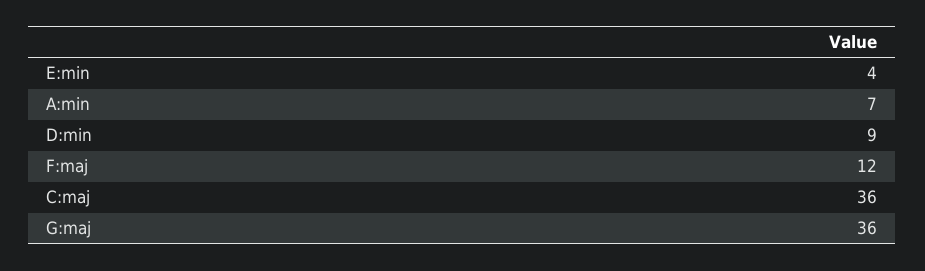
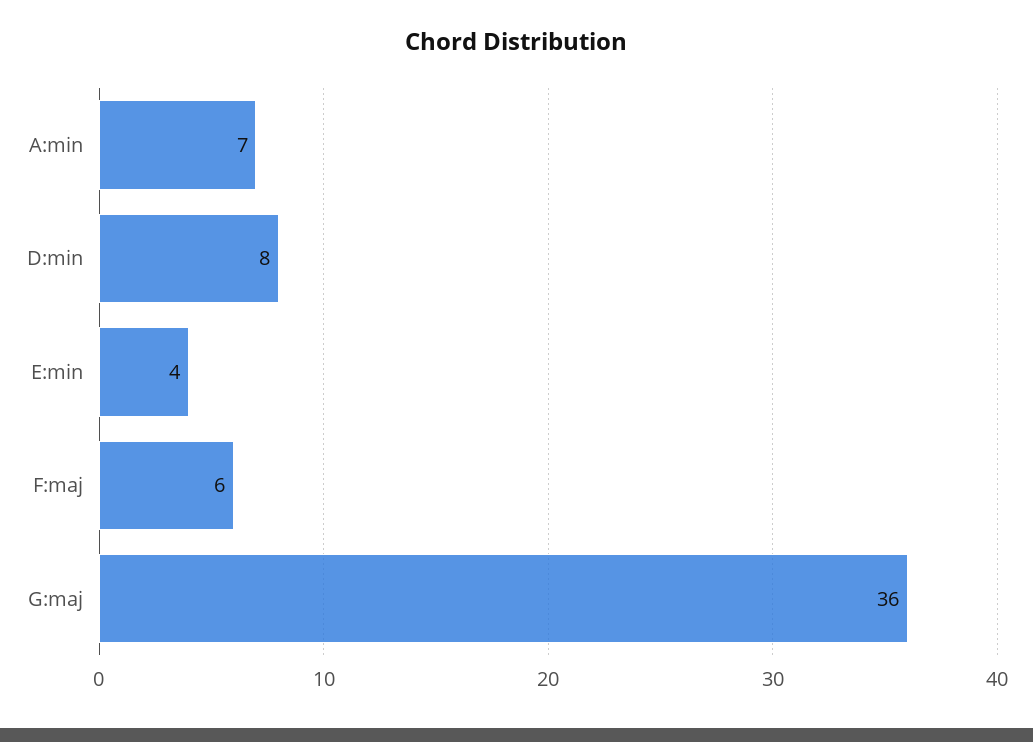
  {
    "E:min": 4,
    "A:min": 7,
-   "D:min": 9,
+   "D:min": 8,
-   "F:maj": 12,
+   "F:maj": 6,
-   "C:maj": 36,
    "G:maj": 36
  }

